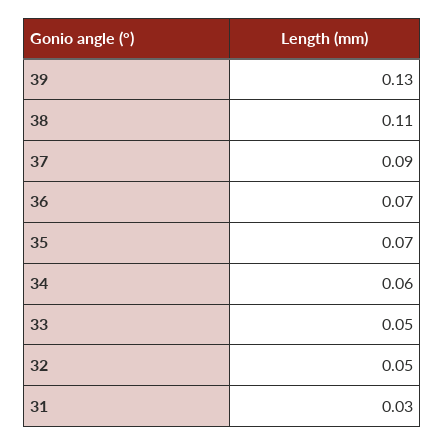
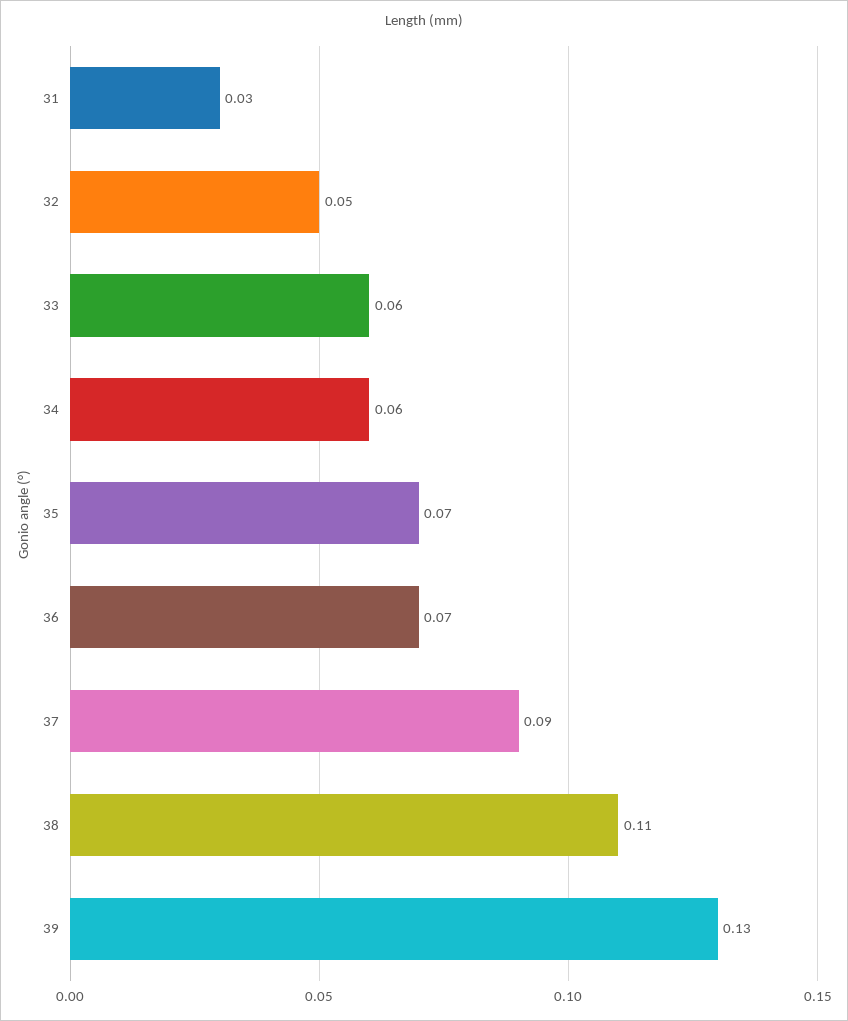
  {
    "39": 0.13,
    "38": 0.11,
    "37": 0.09,
    "36": 0.07,
    "35": 0.07,
    "34": 0.06,
-   "33": 0.05,
+   "33": 0.06,
    "32": 0.05,
    "31": 0.03
  }

